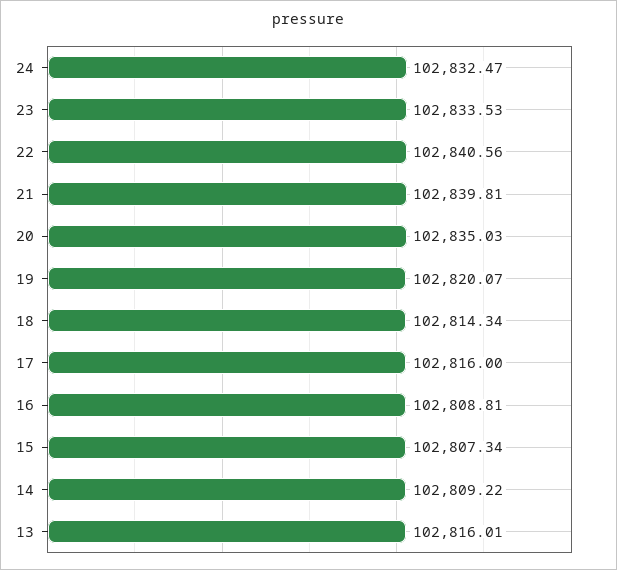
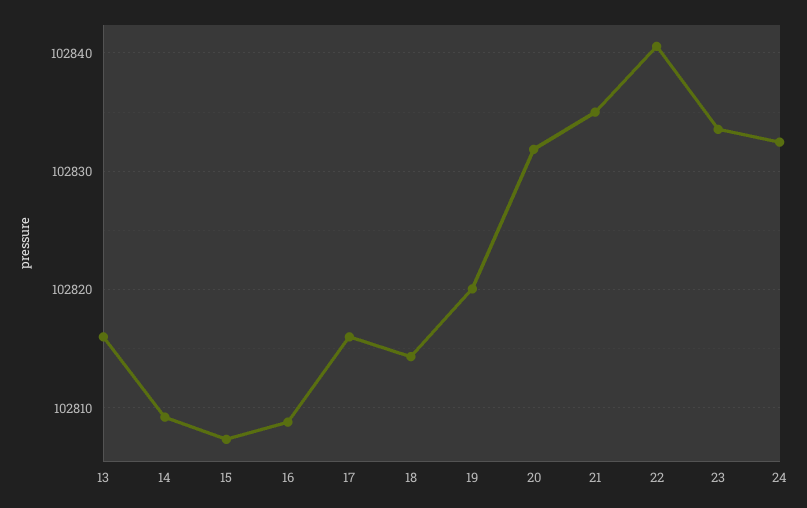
  {
    "24": 102832.47,
    "23": 102833.53,
    "22": 102840.56,
-   "21": 102839.81,
+   "21": 102835,
-   "20": 102835.03,
+   "20": 102832,
    "19": 102820.07,
    "18": 102814.34,
    "17": 102816,
    "16": 102808.81,
    "15": 102807.34,
    "14": 102809.22,
    "13": 102816.01
  }

